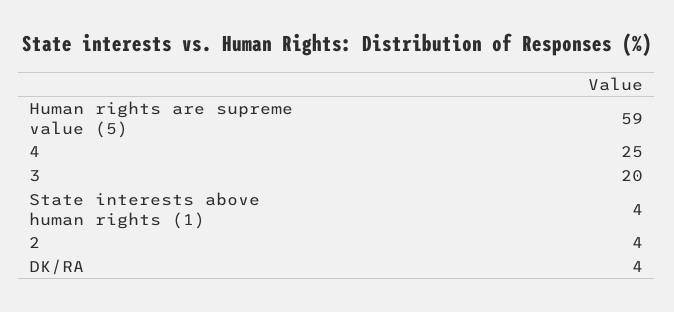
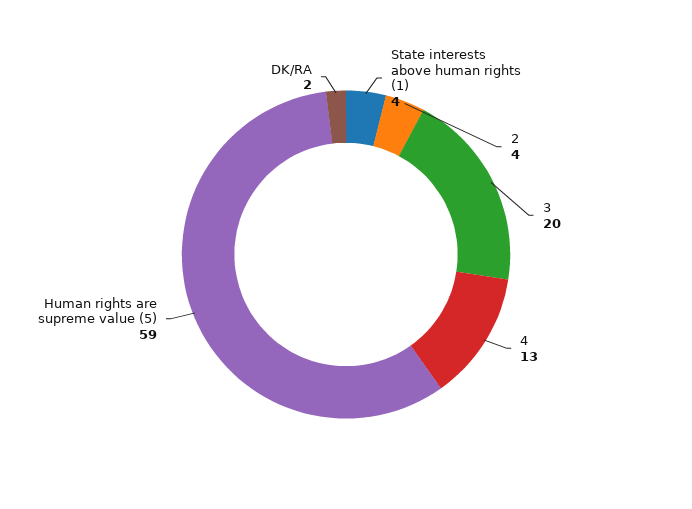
  {
    "Human rights are supreme value (5)": 59,
-   "4": 25,
+   "4": 13,
    "3": 20,
    "State interests above human rights (1)": 4,
    "2": 4,
-   "DK/RA": 4
+   "DK/RA": 2
  }

